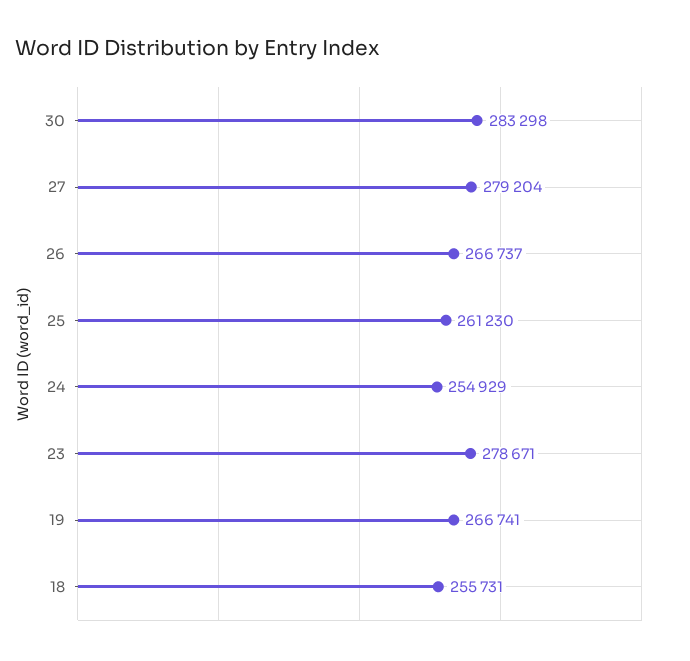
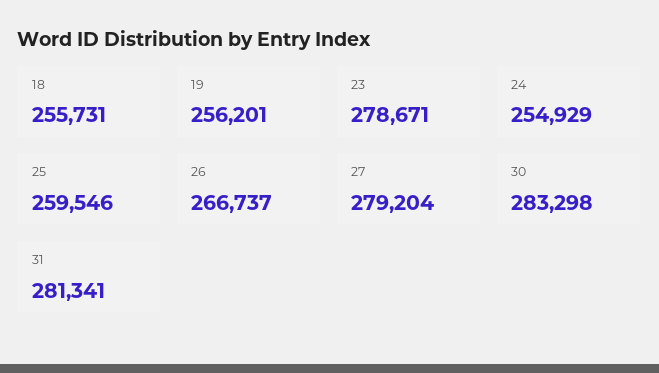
  {
    "30": 283298,
    "27": 279204,
    "26": 266737,
-   "25": 261230,
+   "25": 259546,
    "24": 254929,
    "23": 278671,
-   "19": 266741,
+   "19": 256201,
-   "18": 255731
+   "18": 255731,
+   "31": 281341
  }

